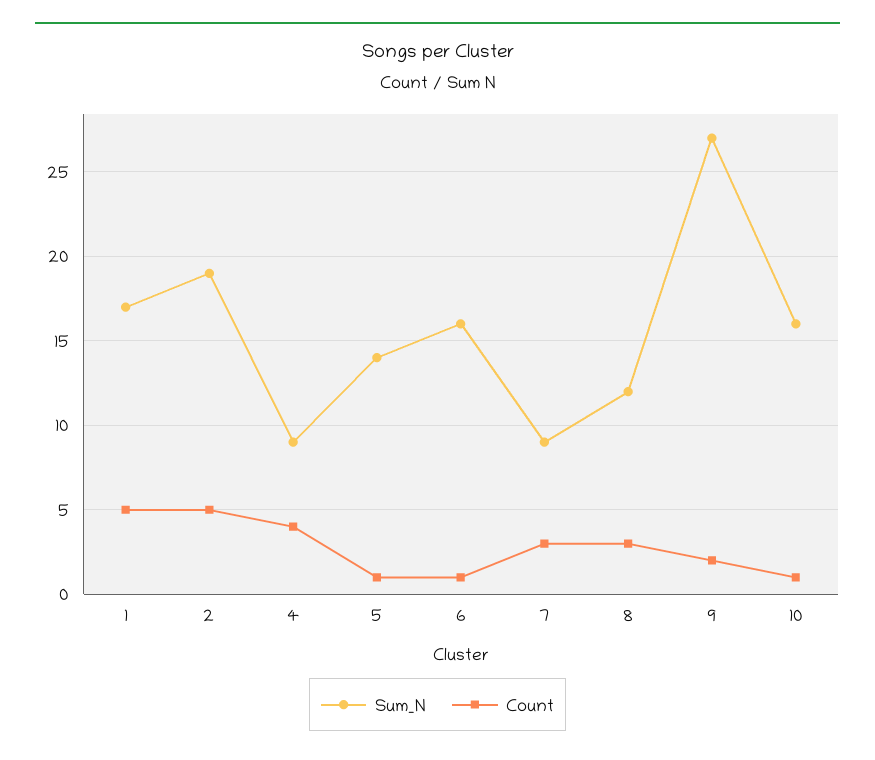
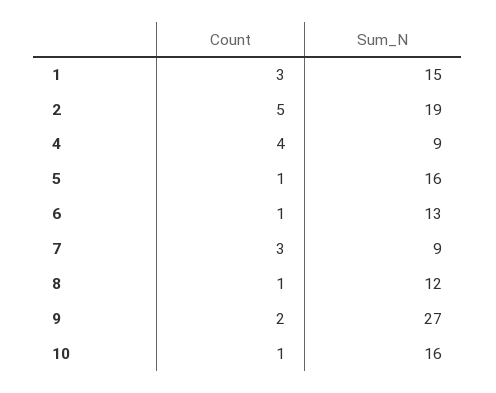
  {
    "Sum_N": {
-     "1": 17,
+     "1": 15,
      "2": 19,
      "4": 9,
-     "5": 14,
+     "5": 16,
-     "6": 16,
+     "6": 13,
      "7": 9,
      "8": 12,
      "9": 27,
      "10": 16
    },
    "Count": {
-     "1": 5,
+     "1": 3,
      "2": 5,
      "4": 4,
      "5": 1,
      "6": 1,
      "7": 3,
-     "8": 3,
+     "8": 1,
      "9": 2,
      "10": 1
    }
  }

